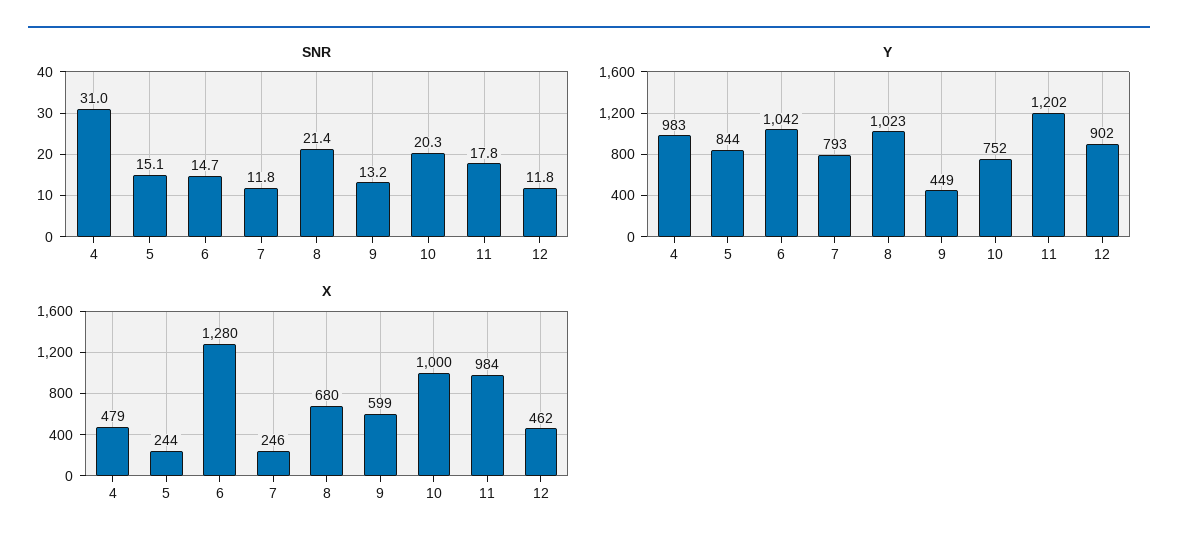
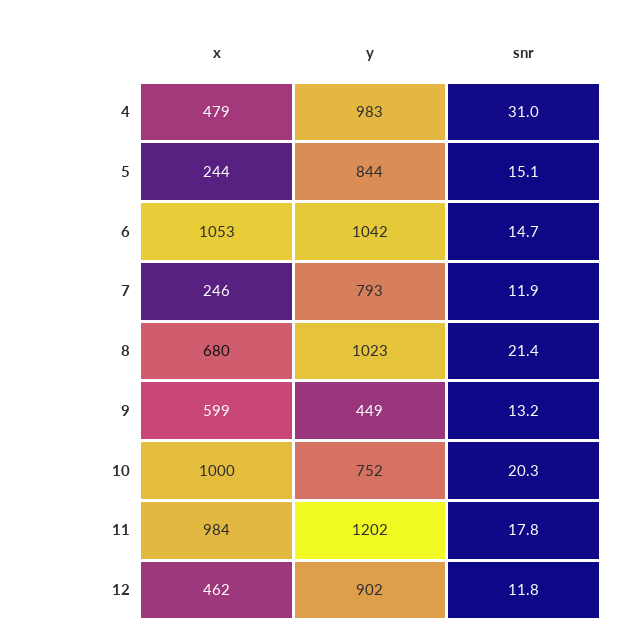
  {
    "SNR": {
      "4": 31,
      "5": 15.1,
      "6": 14.7,
-     "7": 11.8,
+     "7": 11.9,
      "8": 21.4,
      "9": 13.2,
      "10": 20.3,
      "11": 17.8,
      "12": 11.8
    },
    "Y": {
      "4": 983,
      "5": 844,
      "6": 1042,
      "7": 793,
      "8": 1023,
      "9": 449,
      "10": 752,
      "11": 1202,
      "12": 902
    },
    "X": {
      "4": 479,
      "5": 244,
-     "6": 1280,
+     "6": 1053,
      "7": 246,
      "8": 680,
      "9": 599,
      "10": 1000,
      "11": 984,
      "12": 462
    }
  }

